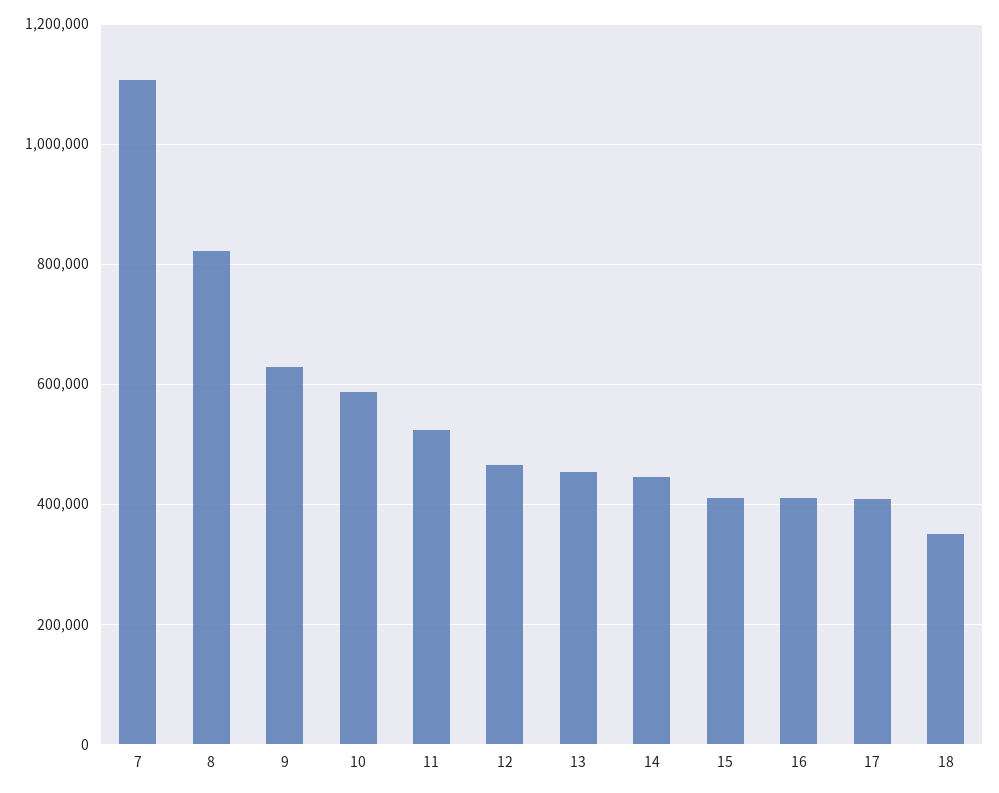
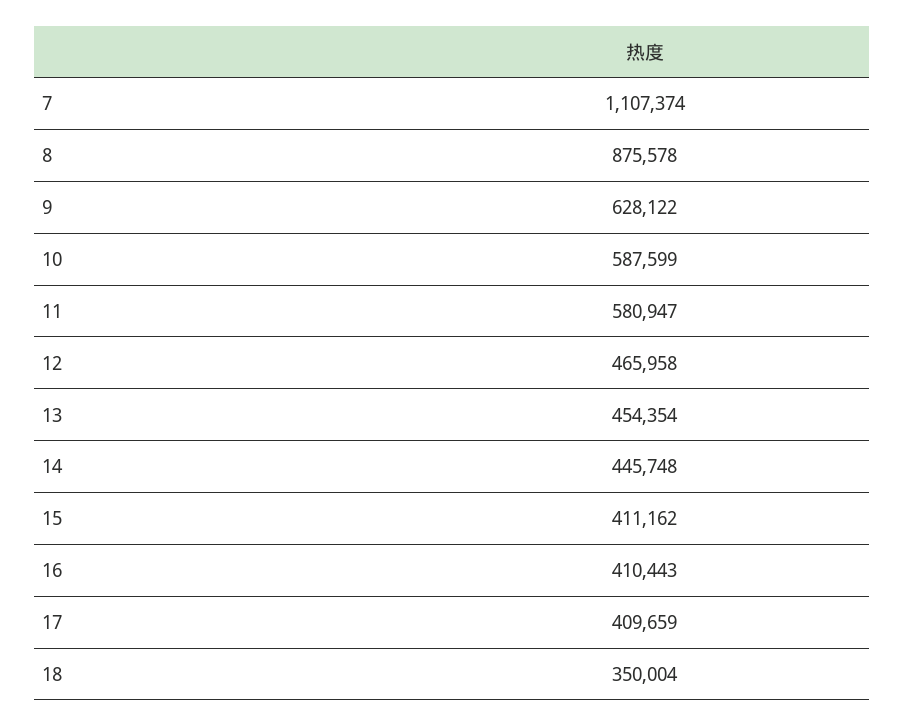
  {
    "7": 1107374,
-   "8": 820000,
+   "8": 875578,
    "9": 628122,
    "10": 587599,
-   "11": 520000,
+   "11": 580947,
    "12": 465958,
    "13": 454354,
    "14": 445748,
    "15": 411162,
    "16": 410443,
    "17": 409659,
    "18": 350004
  }

